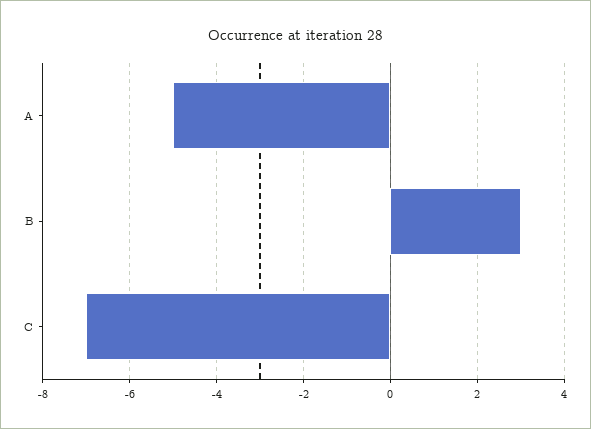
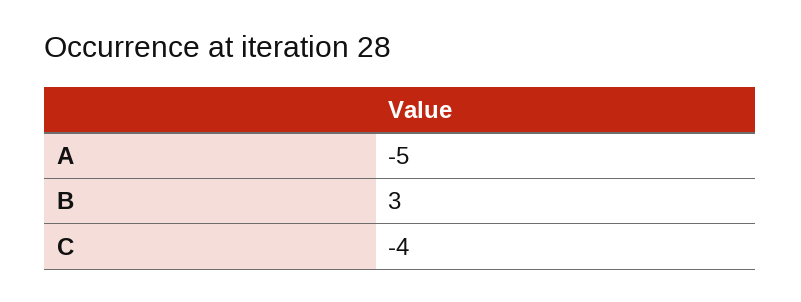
  {
    "A": -5,
    "B": 3,
-   "C": -7
+   "C": -4
  }

